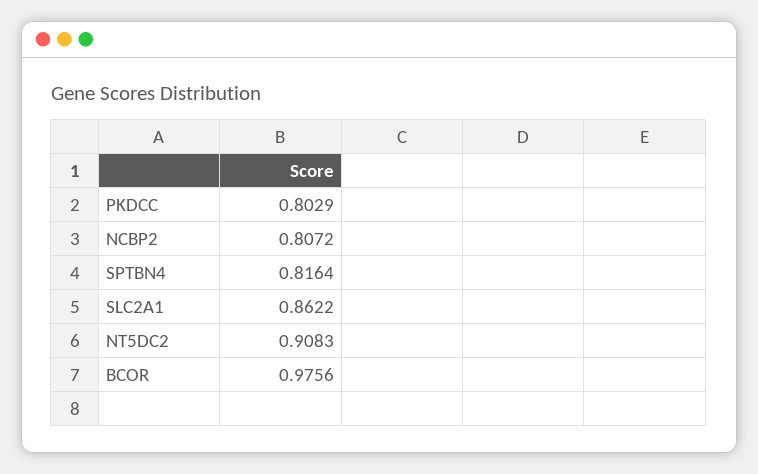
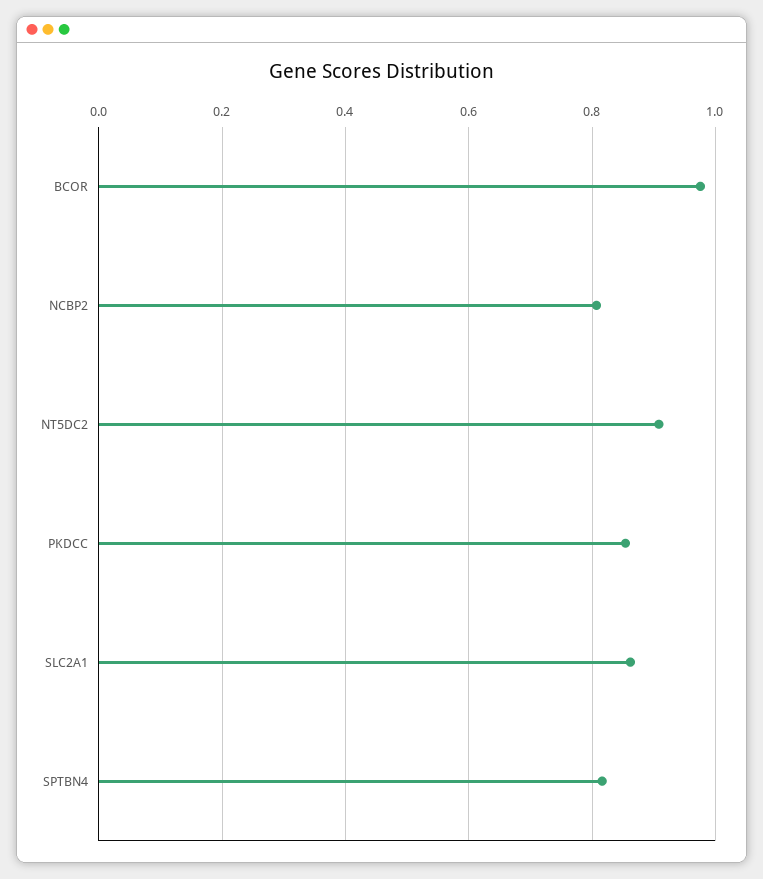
  {
-   "PKDCC": 0.8029,
+   "PKDCC": 0.86,
    "NCBP2": 0.8072,
    "SPTBN4": 0.8164,
    "SLC2A1": 0.8622,
    "NT5DC2": 0.9083,
    "BCOR": 0.9756
  }

